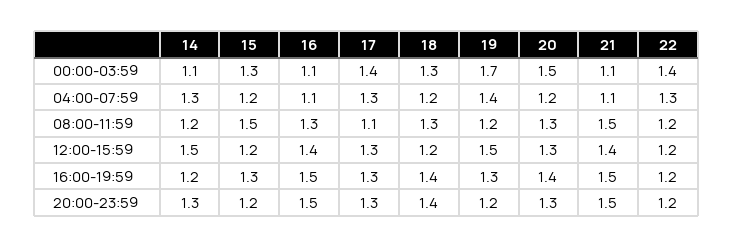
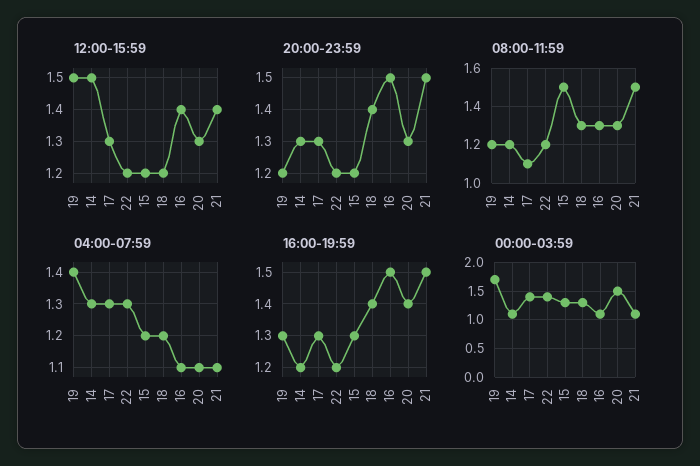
  {
    "00:00-03:59": {
      "14": 1.1,
      "15": 1.3,
      "16": 1.1,
      "17": 1.4,
      "18": 1.3,
      "19": 1.7,
      "20": 1.5,
      "21": 1.1,
      "22": 1.4
    },
    "04:00-07:59": {
      "14": 1.3,
      "15": 1.2,
      "16": 1.1,
      "17": 1.3,
      "18": 1.2,
      "19": 1.4,
-     "20": 1.2,
+     "20": 1.1,
      "21": 1.1,
      "22": 1.3
    },
    "08:00-11:59": {
      "14": 1.2,
      "15": 1.5,
      "16": 1.3,
      "17": 1.1,
      "18": 1.3,
      "19": 1.2,
      "20": 1.3,
      "21": 1.5,
      "22": 1.2
    },
    "12:00-15:59": {
      "14": 1.5,
      "15": 1.2,
      "16": 1.4,
      "17": 1.3,
      "18": 1.2,
      "19": 1.5,
      "20": 1.3,
      "21": 1.4,
      "22": 1.2
    },
    "16:00-19:59": {
      "14": 1.2,
      "15": 1.3,
      "16": 1.5,
      "17": 1.3,
      "18": 1.4,
      "19": 1.3,
      "20": 1.4,
      "21": 1.5,
      "22": 1.2
    },
    "20:00-23:59": {
      "14": 1.3,
      "15": 1.2,
      "16": 1.5,
      "17": 1.3,
      "18": 1.4,
      "19": 1.2,
      "20": 1.3,
      "21": 1.5,
      "22": 1.2
    }
  }

